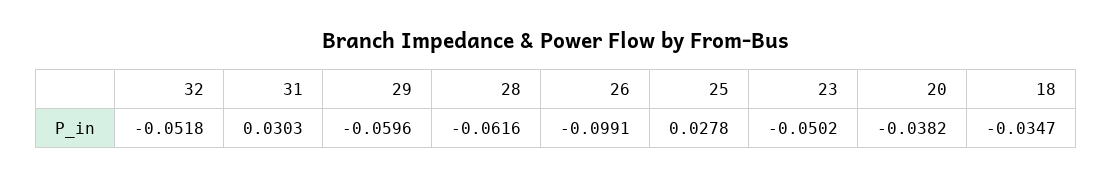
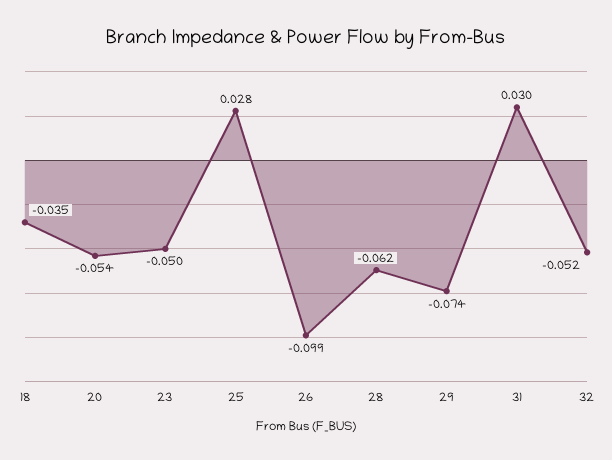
  {
    "32": -0.0518,
    "31": 0.0303,
-   "29": -0.0596,
+   "29": -0.074,
    "28": -0.0616,
    "26": -0.0991,
    "25": 0.0278,
    "23": -0.0502,
-   "20": -0.0382,
+   "20": -0.054,
    "18": -0.0347
  }

